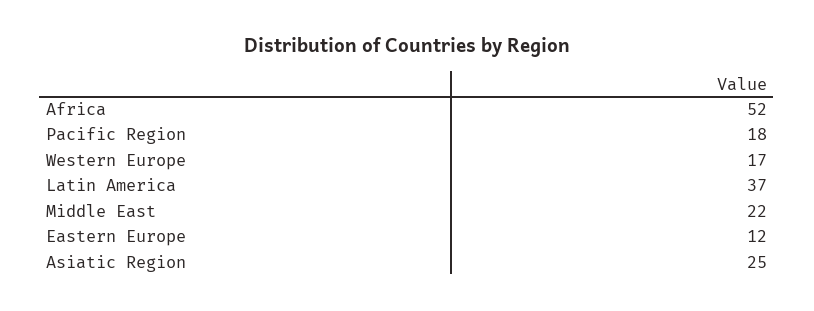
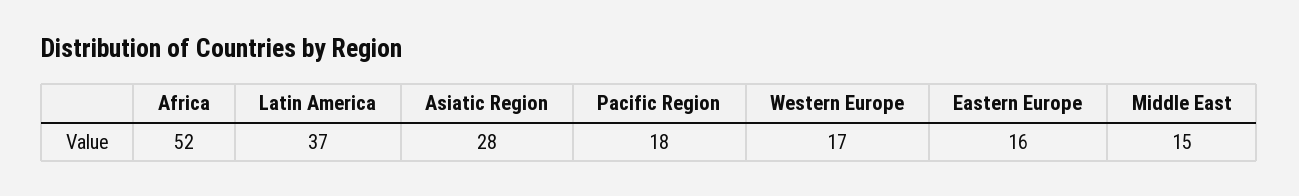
  {
    "Africa": 52,
    "Pacific Region": 18,
    "Western Europe": 17,
    "Latin America": 37,
-   "Middle East": 22,
+   "Middle East": 15,
-   "Eastern Europe": 12,
+   "Eastern Europe": 16,
-   "Asiatic Region": 25
+   "Asiatic Region": 28
  }

